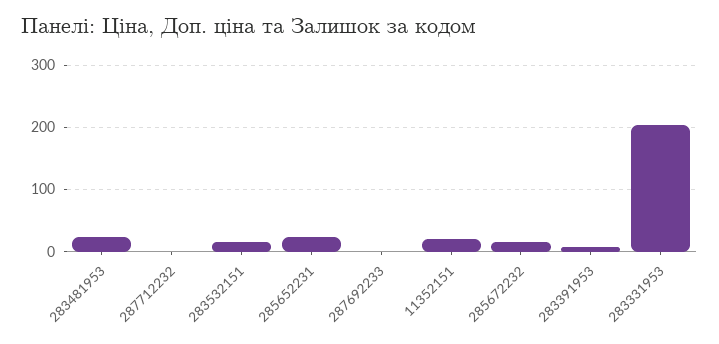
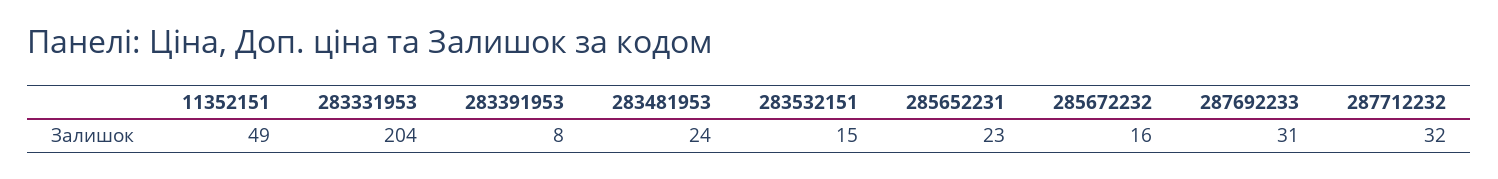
  {
    "283481953": 24,
-   "287712232": 0,
+   "287712232": 32,
    "283532151": 15,
    "285652231": 23,
-   "287692233": 0,
+   "287692233": 31,
-   "11352151": 20,
+   "11352151": 49,
    "285672232": 16,
    "283391953": 8,
    "283331953": 204
  }

